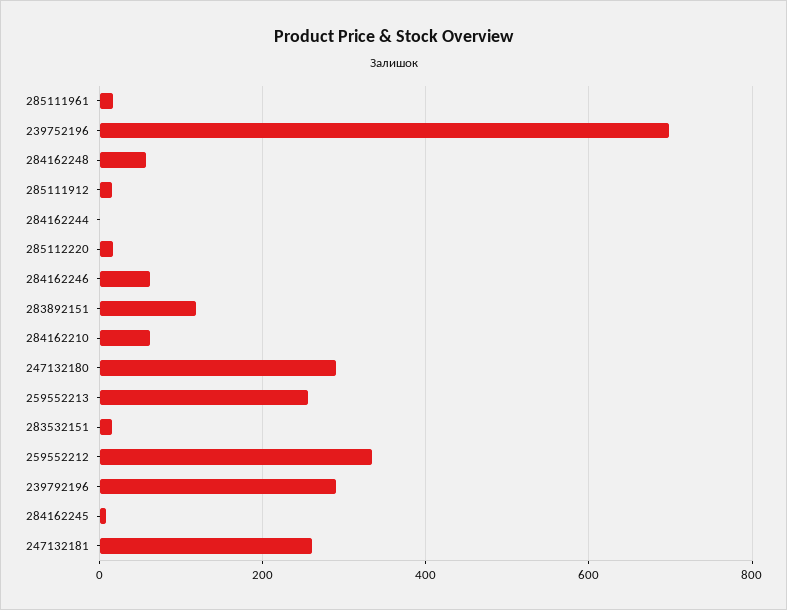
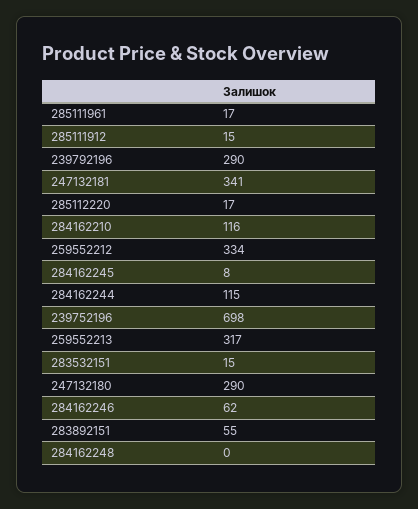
  {
    "285111961": 17,
    "239752196": 698,
-   "284162248": 60,
+   "284162248": 0,
    "285111912": 15,
-   "284162244": 0,
+   "284162244": 115,
    "285112220": 17,
    "284162246": 62,
-   "283892151": 120,
+   "283892151": 55,
-   "284162210": 60,
+   "284162210": 116,
    "247132180": 290,
-   "259552213": 260,
+   "259552213": 317,
    "283532151": 15,
    "259552212": 334,
    "239792196": 290,
    "284162245": 8,
-   "247132181": 260
+   "247132181": 341
  }

